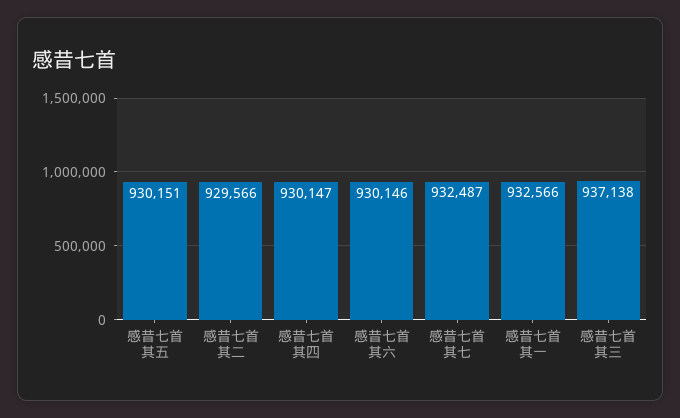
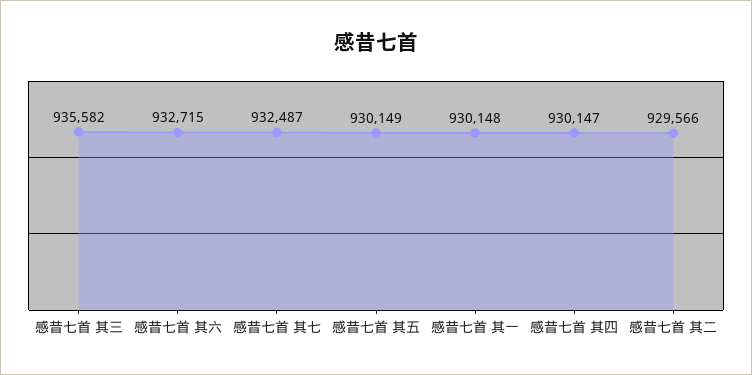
  {
-   "感昔七首 其五": 930151,
+   "感昔七首 其五": 930149,
    "感昔七首 其二": 929566,
    "感昔七首 其四": 930147,
-   "感昔七首 其六": 930146,
+   "感昔七首 其六": 932715,
    "感昔七首 其七": 932487,
-   "感昔七首 其一": 932566,
+   "感昔七首 其一": 930148,
-   "感昔七首 其三": 937138
+   "感昔七首 其三": 935582
  }

